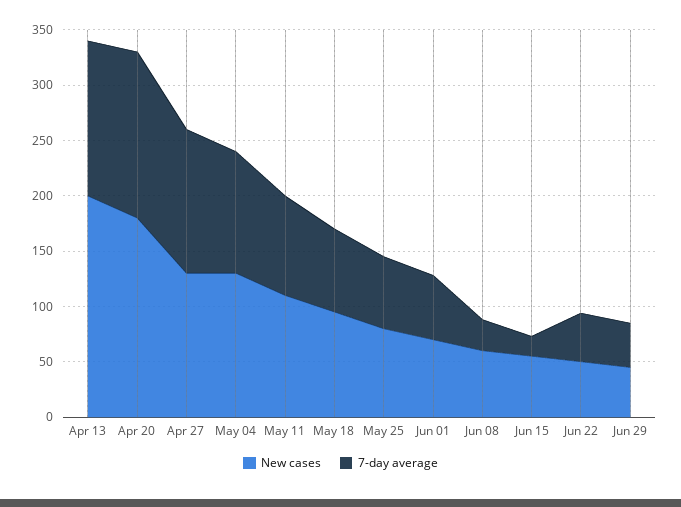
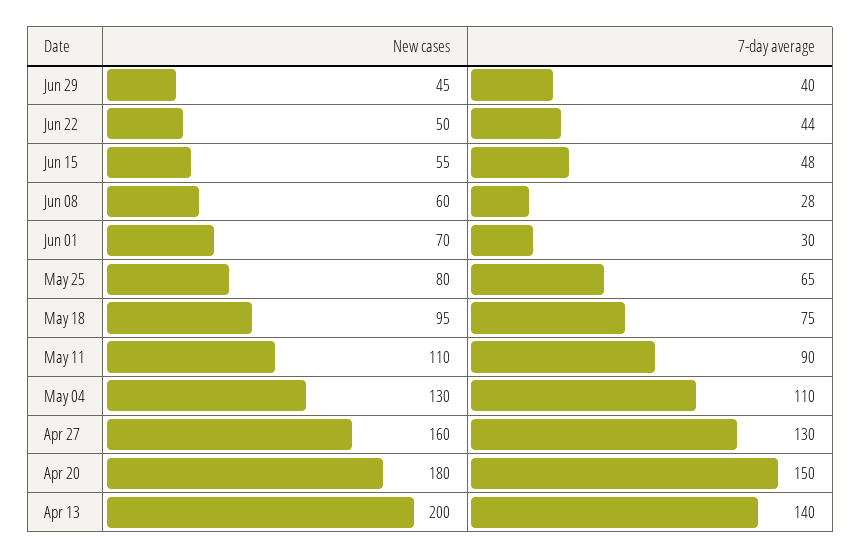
  {
    "New cases": {
      "Apr 13": 200,
      "Apr 20": 180,
-     "Apr 27": 130,
+     "Apr 27": 160,
      "May 04": 130,
      "May 11": 110,
      "May 18": 95,
      "May 25": 80,
      "Jun 01": 70,
      "Jun 08": 60,
      "Jun 15": 55,
      "Jun 22": 50,
      "Jun 29": 45
    },
    "7-day average": {
      "Apr 13": 140,
      "Apr 20": 150,
      "Apr 27": 130,
      "May 04": 110,
      "May 11": 90,
      "May 18": 75,
      "May 25": 65,
-     "Jun 01": 60,
+     "Jun 01": 30,
      "Jun 08": 28,
-     "Jun 15": 20,
+     "Jun 15": 48,
      "Jun 22": 44,
      "Jun 29": 40
    }
  }

